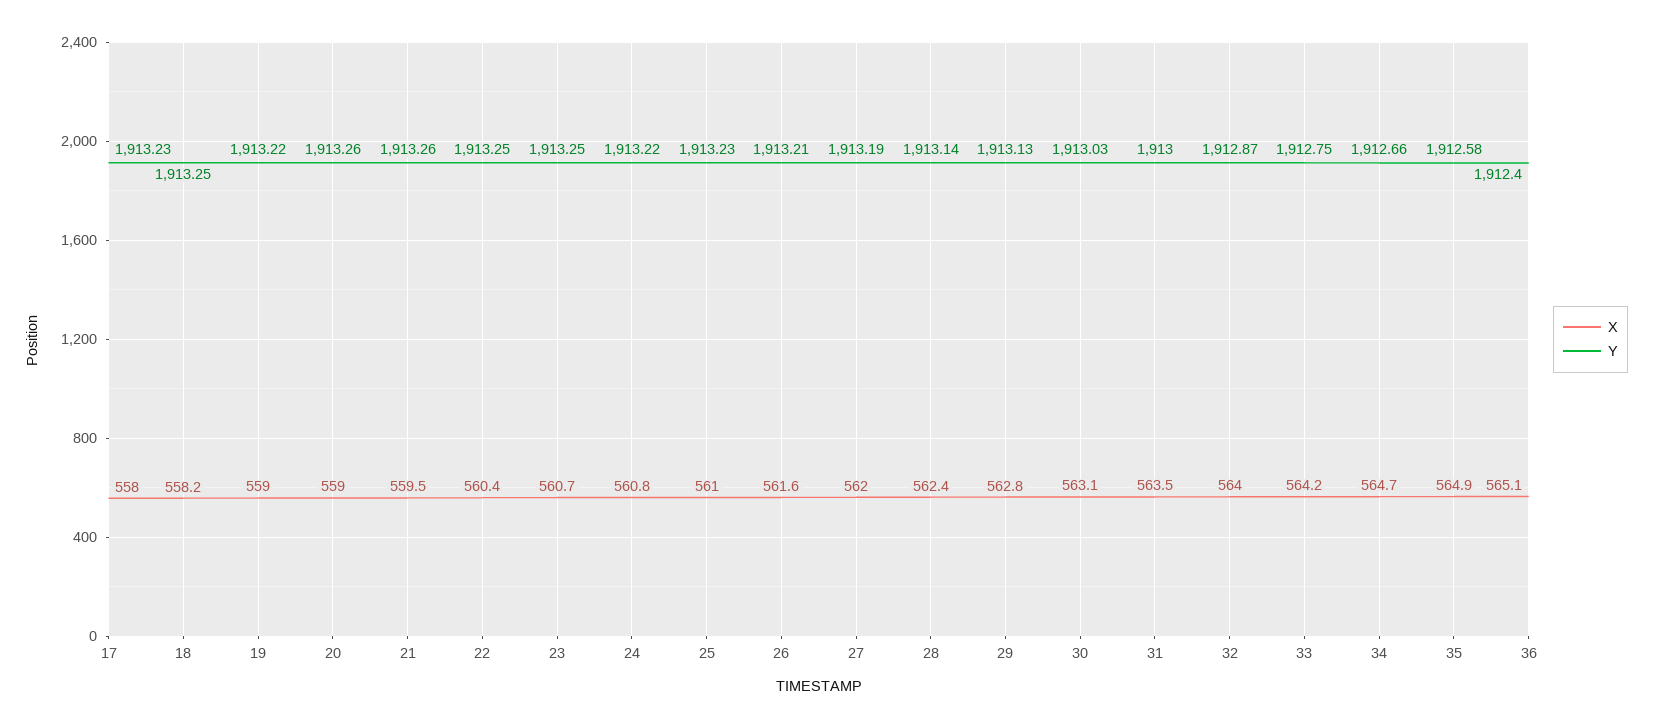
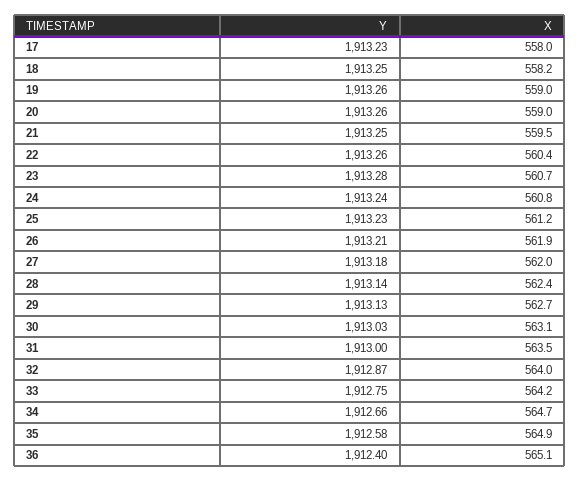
  {
    "X": {
      "17": 558,
      "18": 558.2,
      "19": 559,
      "20": 559,
      "21": 559.5,
      "22": 560.4,
      "23": 560.7,
      "24": 560.8,
-     "25": 561,
+     "25": 561.2,
-     "26": 561.6,
+     "26": 561.9,
      "27": 562,
      "28": 562.4,
-     "29": 562.8,
+     "29": 562.7,
      "30": 563.1,
      "31": 563.5,
      "32": 564,
      "33": 564.2,
      "34": 564.7,
      "35": 564.9,
      "36": 565.1
    },
    "Y": {
      "17": 1913.23,
      "18": 1913.25,
-     "19": 1913.22,
+     "19": 1913.26,
      "20": 1913.26,
-     "21": 1913.26,
+     "21": 1913.25,
-     "22": 1913.25,
+     "22": 1913.26,
-     "23": 1913.25,
+     "23": 1913.28,
-     "24": 1913.22,
+     "24": 1913.24,
      "25": 1913.23,
      "26": 1913.21,
-     "27": 1913.19,
+     "27": 1913.18,
      "28": 1913.14,
      "29": 1913.13,
      "30": 1913.03,
      "31": 1913,
      "32": 1912.87,
      "33": 1912.75,
      "34": 1912.66,
      "35": 1912.58,
      "36": 1912.4
    }
  }

